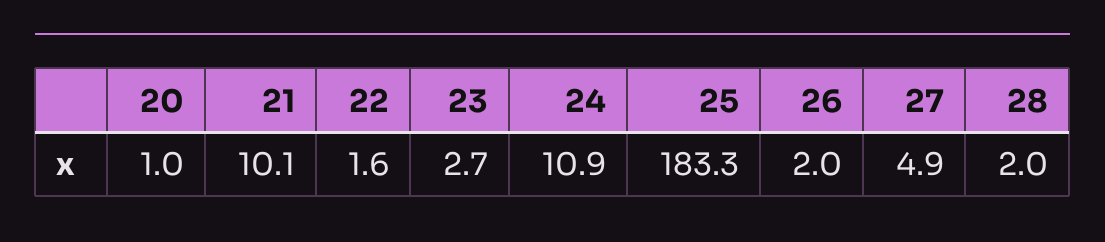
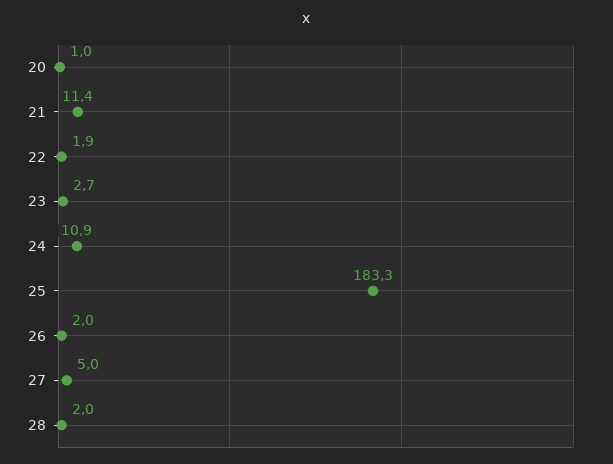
  {
    "20": 1,
-   "21": 10.1,
+   "21": 11.4,
-   "22": 1.6,
+   "22": 1.9,
    "23": 2.7,
    "24": 10.9,
    "25": 183.3,
    "26": 2,
-   "27": 4.9,
+   "27": 5,
    "28": 2
  }

